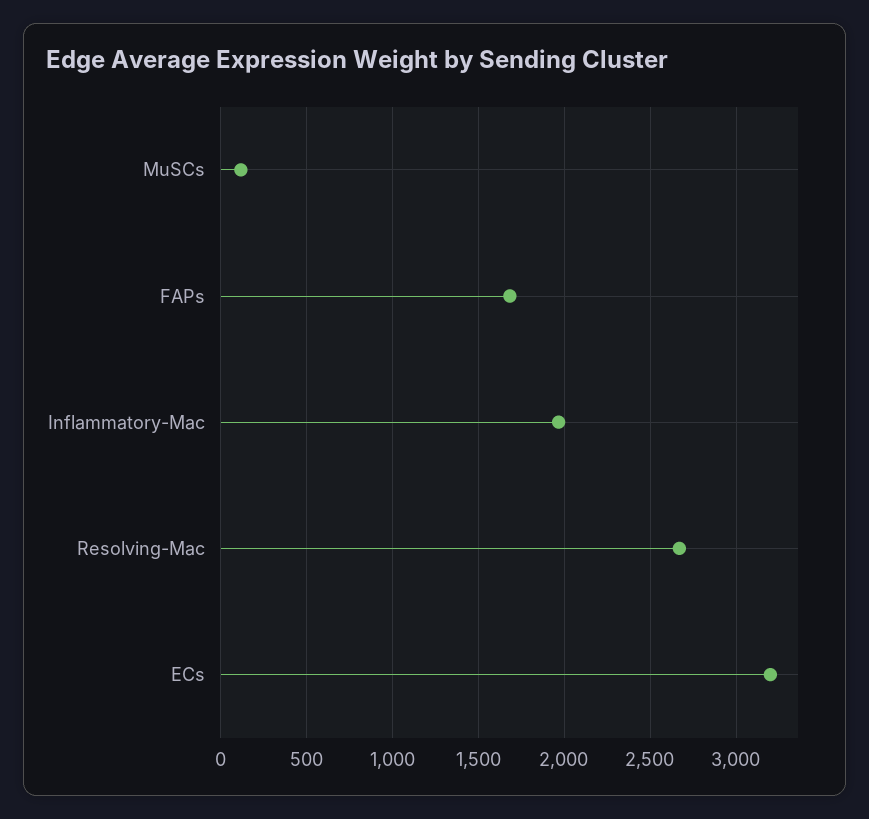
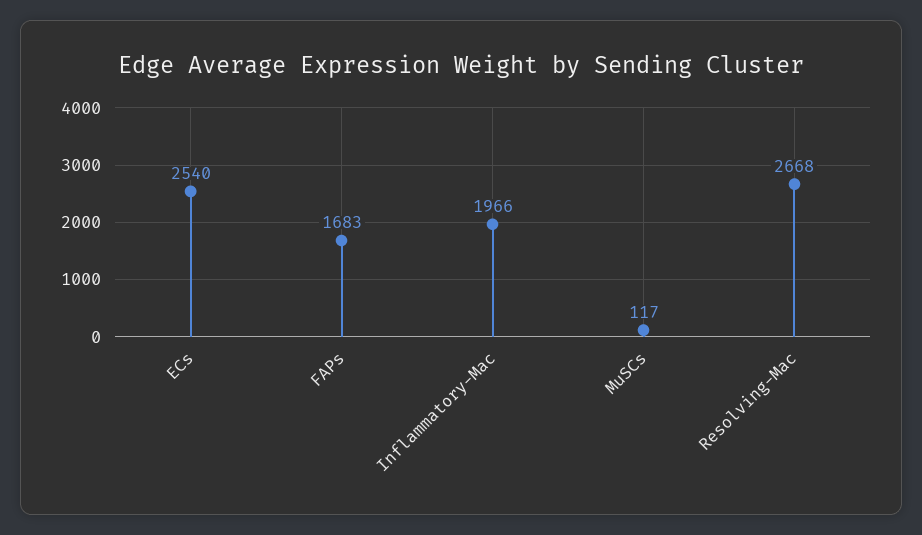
  {
    "MuSCs": 117,
    "FAPs": 1683,
    "Inflammatory-Mac": 1966,
    "Resolving-Mac": 2668,
-   "ECs": 3200
+   "ECs": 2540
  }

